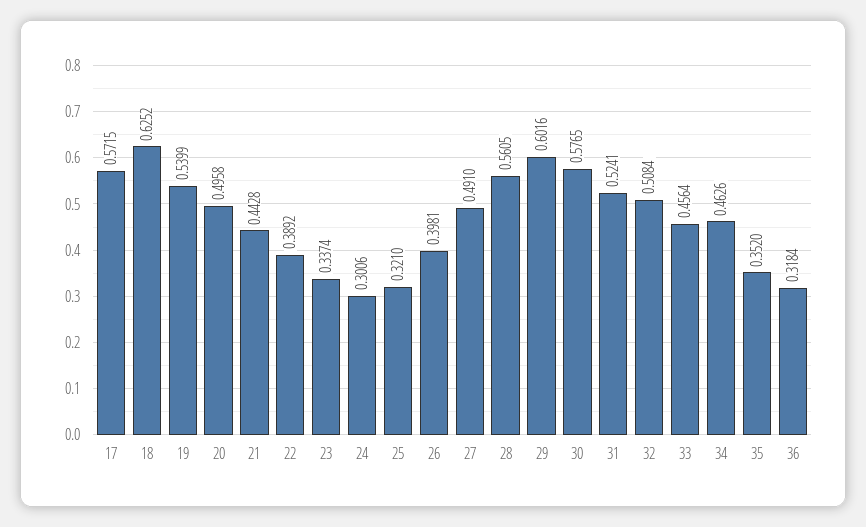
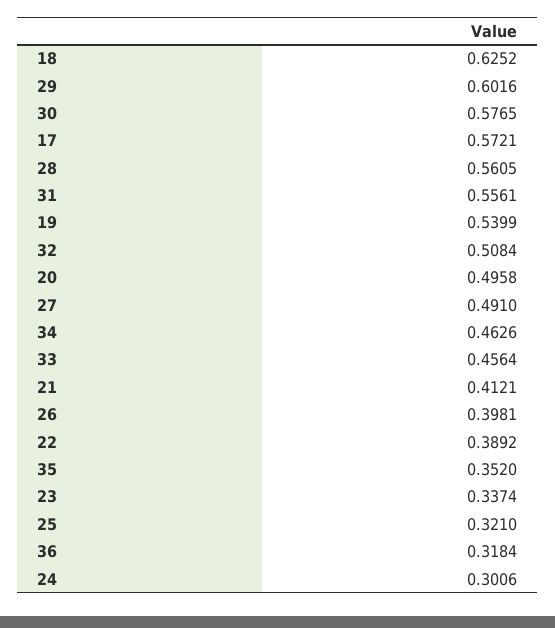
  {
-   "17": 0.5715,
+   "17": 0.5721,
    "18": 0.6252,
    "19": 0.5399,
    "20": 0.4958,
-   "21": 0.4428,
+   "21": 0.4121,
    "22": 0.3892,
    "23": 0.3374,
    "24": 0.3006,
    "25": 0.321,
    "26": 0.3981,
    "27": 0.491,
    "28": 0.5605,
    "29": 0.6016,
    "30": 0.5765,
-   "31": 0.5241,
+   "31": 0.5561,
    "32": 0.5084,
    "33": 0.4564,
    "34": 0.4626,
    "35": 0.352,
    "36": 0.3184
  }

